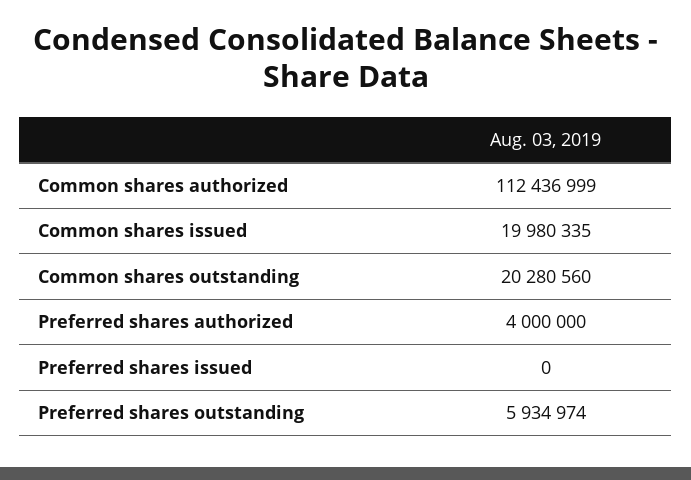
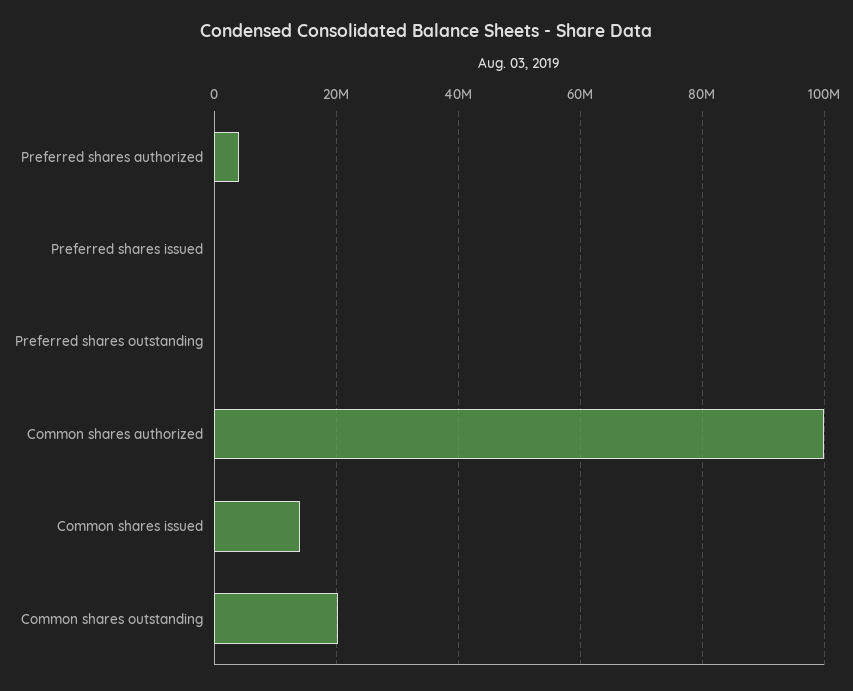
  {
-   "Common shares authorized": 112436999,
+   "Common shares authorized": 100000000,
-   "Common shares issued": 19980335,
+   "Common shares issued": 14000000,
    "Common shares outstanding": 20280560,
    "Preferred shares authorized": 4000000,
    "Preferred shares issued": 0,
-   "Preferred shares outstanding": 5934974
+   "Preferred shares outstanding": 0
  }

